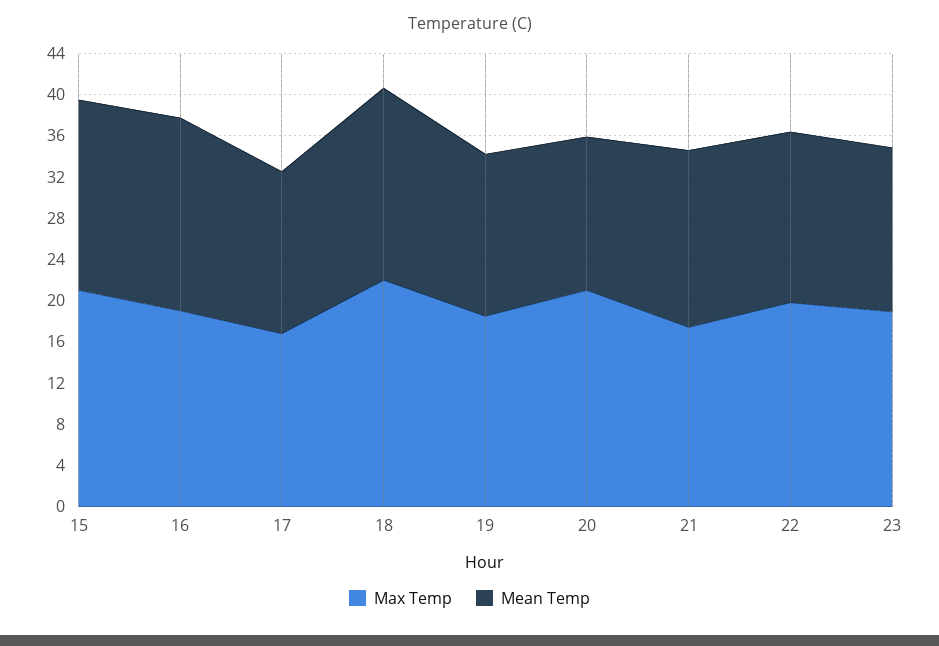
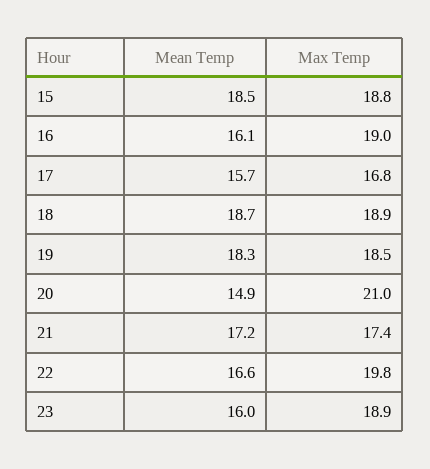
  {
    "Max Temp": {
-     "15": 21,
+     "15": 18.8,
      "16": 19,
      "17": 16.8,
-     "18": 22,
+     "18": 18.9,
      "19": 18.5,
      "20": 21,
      "21": 17.4,
      "22": 19.8,
      "23": 18.9
    },
    "Mean Temp": {
      "15": 18.5,
-     "16": 19,
+     "16": 16.1,
      "17": 15.7,
      "18": 18.7,
-     "19": 16,
+     "19": 18.3,
      "20": 14.9,
      "21": 17.2,
      "22": 16.6,
      "23": 16
    }
  }

